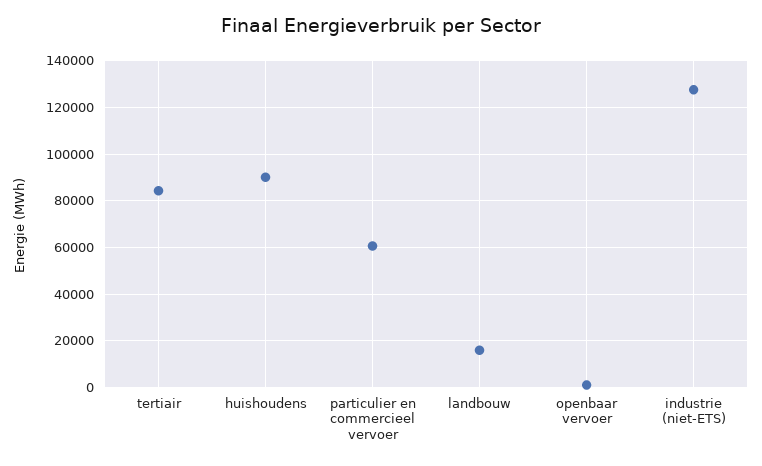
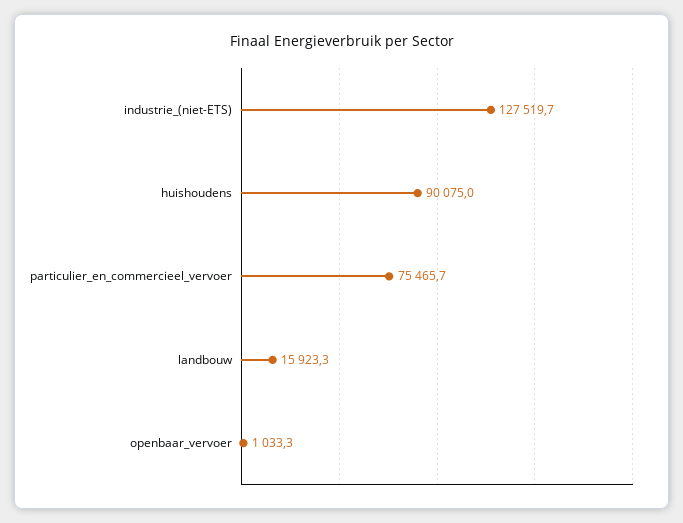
  {
-   "tertiair": 85000,
    "huishoudens": 90075,
-   "particulier en commercieel vervoer": 60000,
+   "particulier en commercieel vervoer": 75465.7,
    "landbouw": 15923.3,
    "openbaar vervoer": 1033.3,
    "industrie (niet-ETS)": 127519.7
  }

